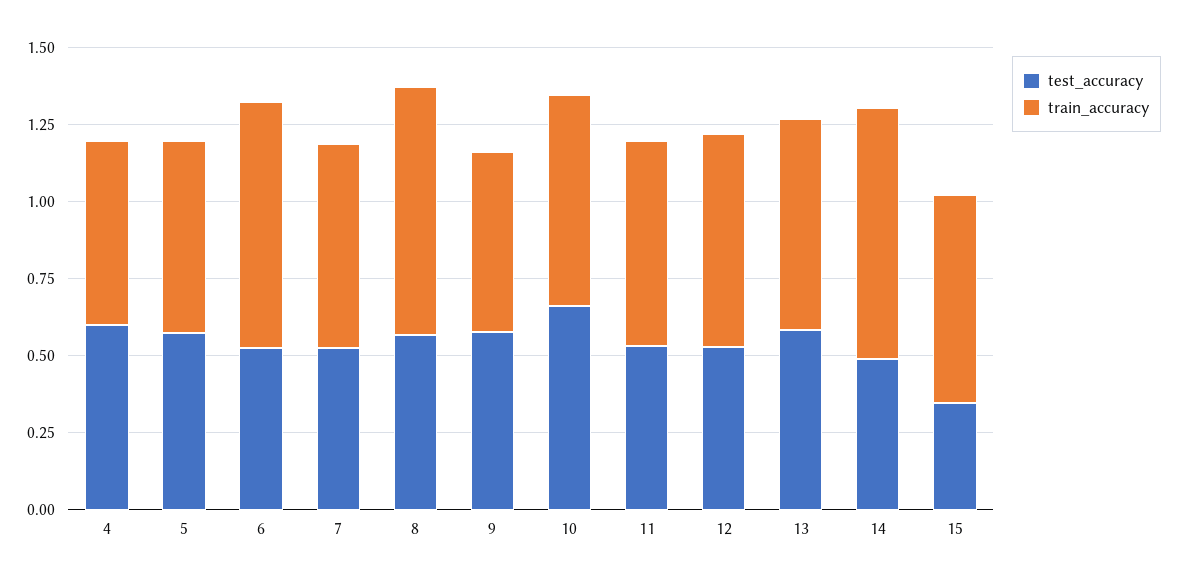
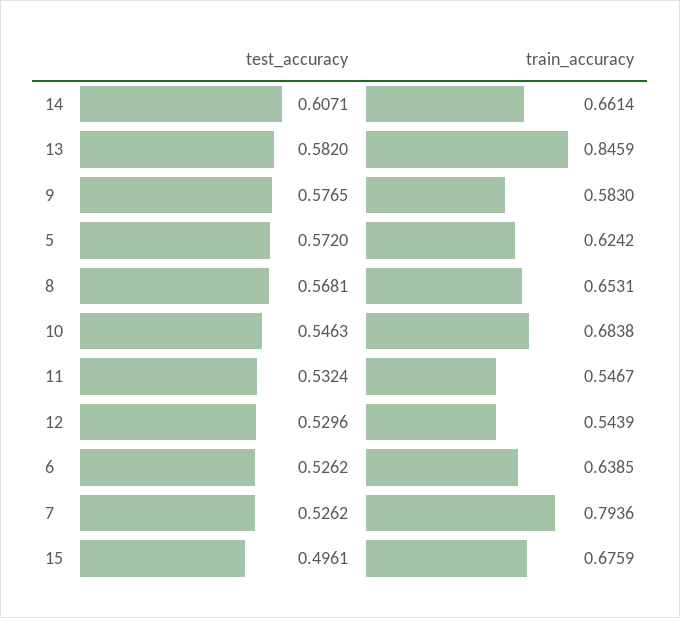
  {
    "test_accuracy": {
-     "4": 0.6,
      "5": 0.572,
      "6": 0.5262,
      "7": 0.5262,
      "8": 0.5681,
      "9": 0.5765,
-     "10": 0.65,
+     "10": 0.5463,
      "11": 0.5324,
      "12": 0.5296,
      "13": 0.582,
-     "14": 0.5,
+     "14": 0.6071,
-     "15": 0.35
+     "15": 0.4961
    },
    "train_accuracy": {
-     "4": 0.6,
      "5": 0.6242,
-     "6": 0.8,
+     "6": 0.6385,
-     "7": 0.65,
+     "7": 0.7936,
-     "8": 0.8,
+     "8": 0.6531,
      "9": 0.583,
      "10": 0.6838,
-     "11": 0.65,
+     "11": 0.5467,
-     "12": 0.7,
+     "12": 0.5439,
-     "13": 0.7,
+     "13": 0.8459,
-     "14": 0.8,
+     "14": 0.6614,
      "15": 0.6759
    }
  }

